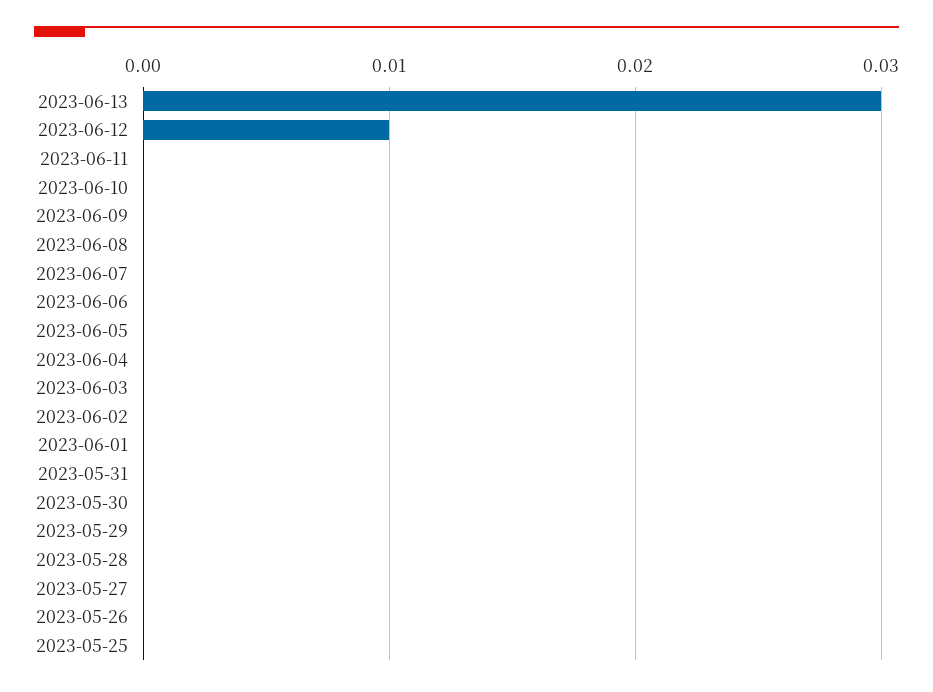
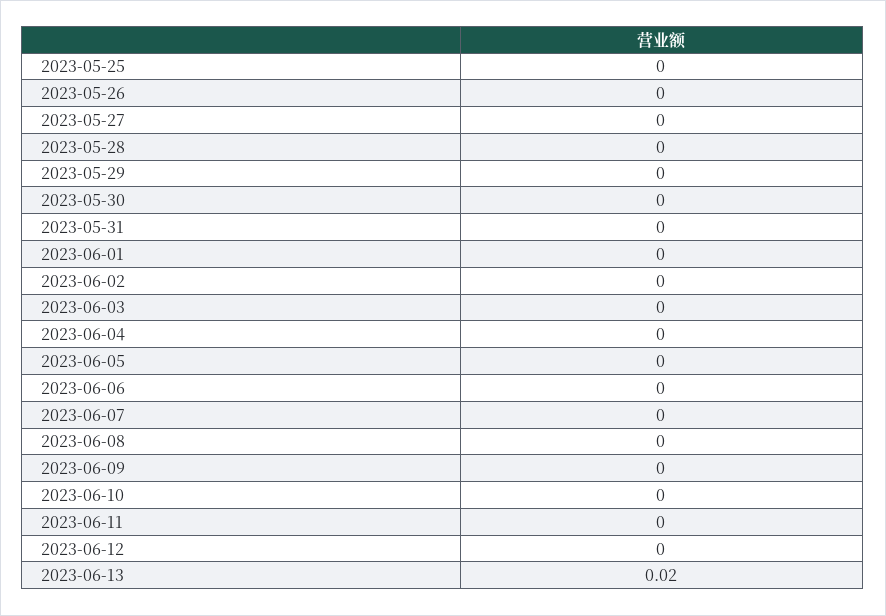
  {
-   "2023-06-13": 0.03,
+   "2023-06-13": 0.02,
-   "2023-06-12": 0.01,
+   "2023-06-12": 0,
    "2023-06-11": 0,
    "2023-06-10": 0,
    "2023-06-09": 0,
    "2023-06-08": 0,
    "2023-06-07": 0,
    "2023-06-06": 0,
    "2023-06-05": 0,
    "2023-06-04": 0,
    "2023-06-03": 0,
    "2023-06-02": 0,
    "2023-06-01": 0,
    "2023-05-31": 0,
    "2023-05-30": 0,
    "2023-05-29": 0,
    "2023-05-28": 0,
    "2023-05-27": 0,
    "2023-05-26": 0,
    "2023-05-25": 0
  }

